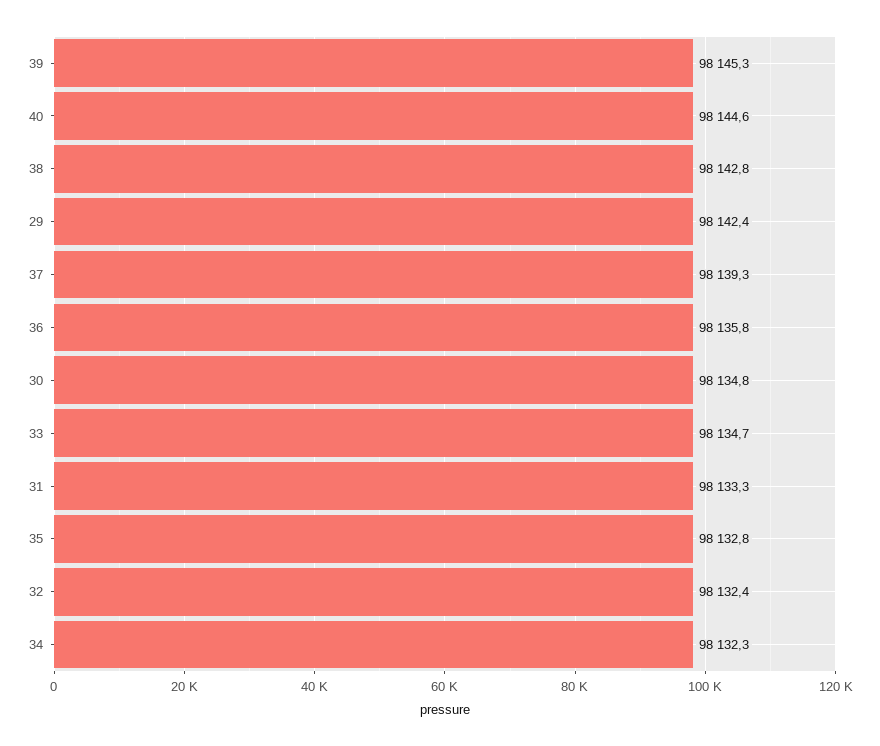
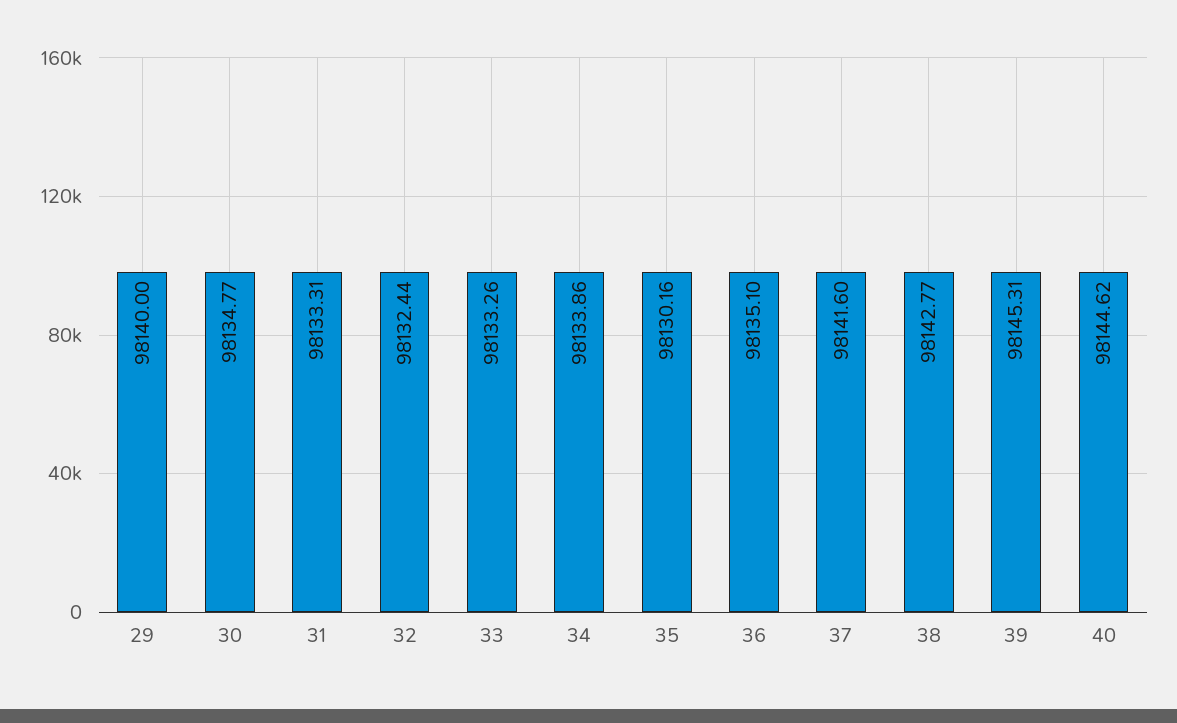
  {
    "39": 98145.31,
    "40": 98144.62,
    "38": 98142.77,
-   "29": 98142.4,
+   "29": 98140,
-   "37": 98139.3,
+   "37": 98141.6,
-   "36": 98135.8,
+   "36": 98135.1,
    "30": 98134.77,
-   "33": 98134.7,
+   "33": 98133.26,
    "31": 98133.31,
-   "35": 98132.8,
+   "35": 98130.16,
    "32": 98132.44,
-   "34": 98132.3
+   "34": 98133.86
  }

